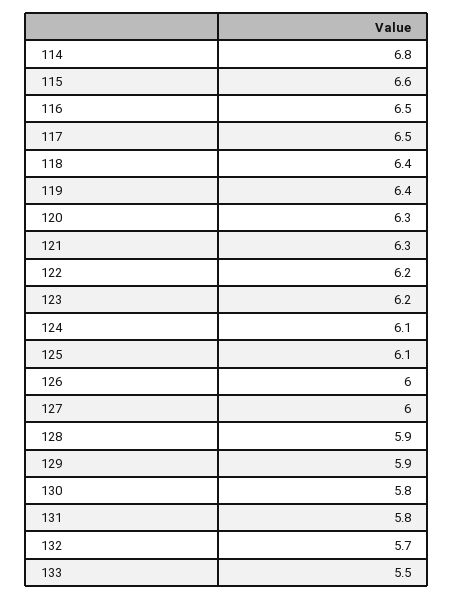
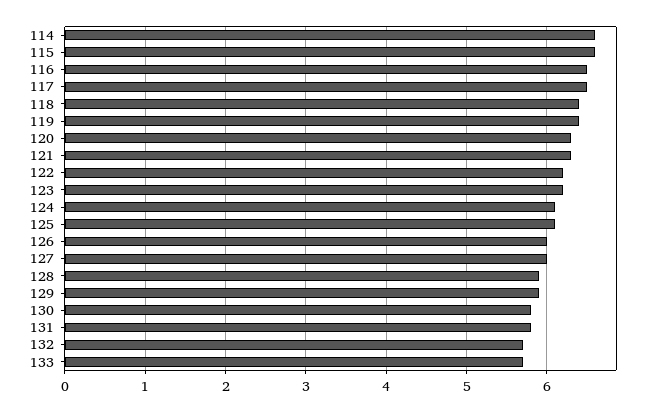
  {
-   "114": 6.8,
+   "114": 6.6,
    "115": 6.6,
    "116": 6.5,
    "117": 6.5,
    "118": 6.4,
    "119": 6.4,
    "120": 6.3,
    "121": 6.3,
    "122": 6.2,
    "123": 6.2,
    "124": 6.1,
    "125": 6.1,
    "126": 6,
    "127": 6,
    "128": 5.9,
    "129": 5.9,
    "130": 5.8,
    "131": 5.8,
    "132": 5.7,
-   "133": 5.5
+   "133": 5.7
  }

